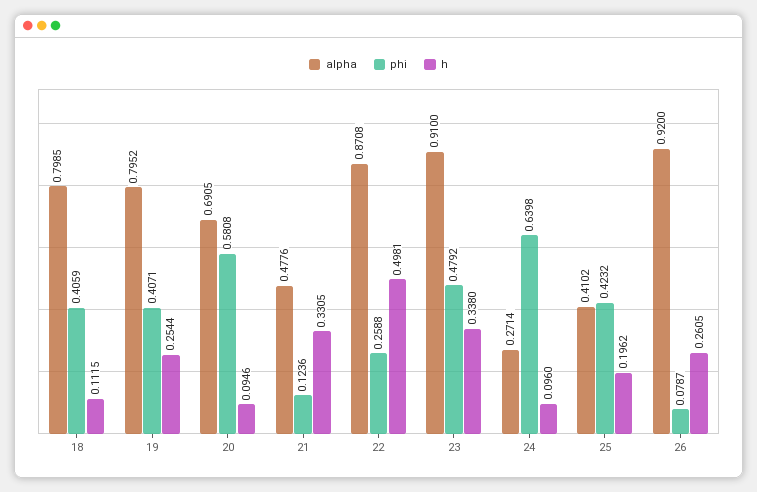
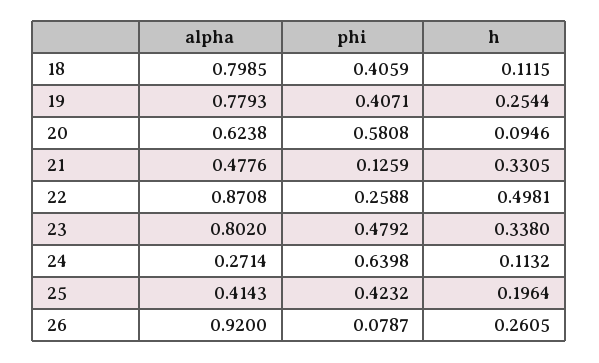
  {
    "alpha": {
      "18": 0.7985,
-     "19": 0.7952,
+     "19": 0.7793,
-     "20": 0.6905,
+     "20": 0.6238,
      "21": 0.4776,
      "22": 0.8708,
-     "23": 0.91,
+     "23": 0.802,
      "24": 0.2714,
-     "25": 0.4102,
+     "25": 0.4143,
      "26": 0.92
    },
    "phi": {
      "18": 0.4059,
      "19": 0.4071,
      "20": 0.5808,
-     "21": 0.1236,
+     "21": 0.1259,
      "22": 0.2588,
      "23": 0.4792,
      "24": 0.6398,
      "25": 0.4232,
      "26": 0.0787
    },
    "h": {
      "18": 0.1115,
      "19": 0.2544,
      "20": 0.0946,
      "21": 0.3305,
      "22": 0.4981,
      "23": 0.338,
-     "24": 0.096,
+     "24": 0.1132,
-     "25": 0.1962,
+     "25": 0.1964,
      "26": 0.2605
    }
  }

